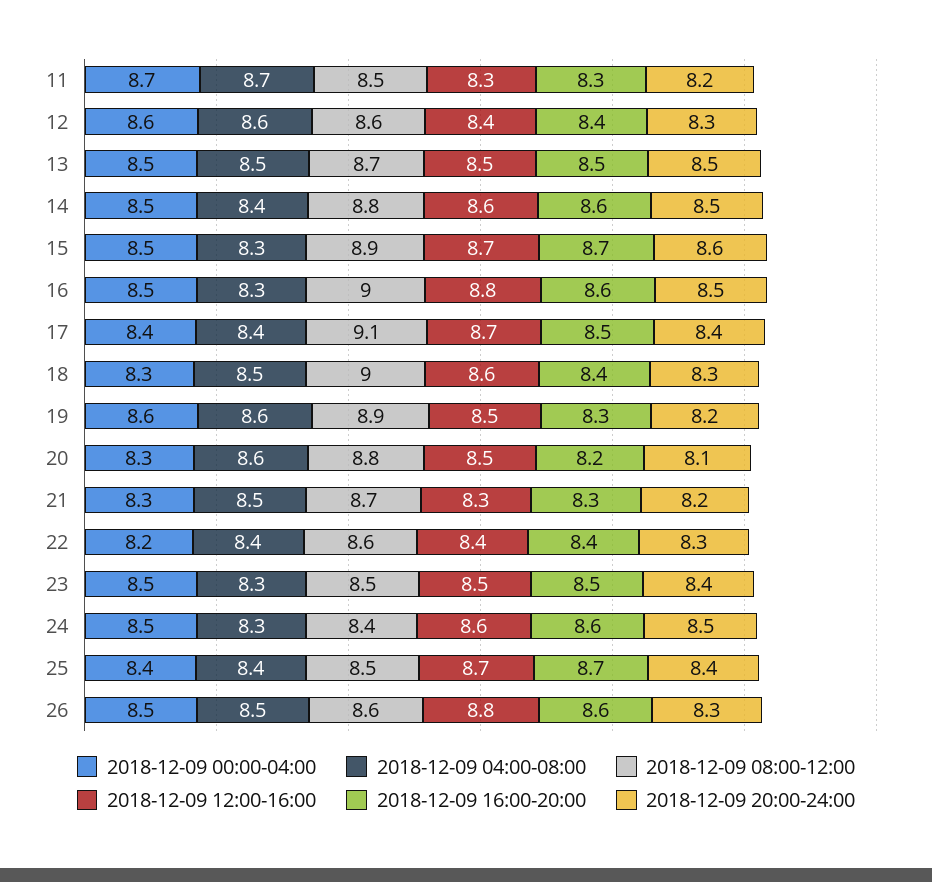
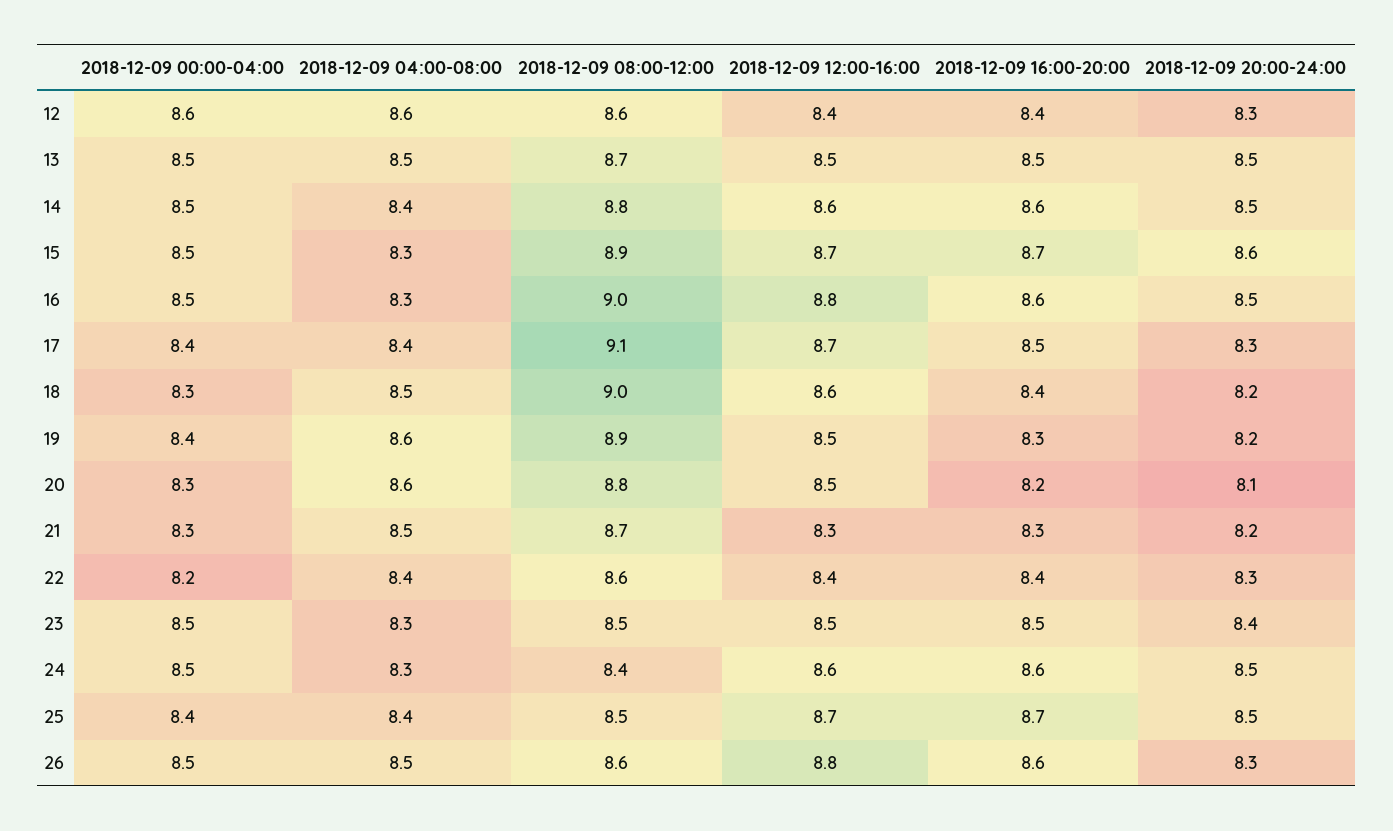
  {
    "2018-12-09 00:00-04:00": {
-     "11": 8.7,
      "12": 8.6,
      "13": 8.5,
      "14": 8.5,
      "15": 8.5,
      "16": 8.5,
      "17": 8.4,
      "18": 8.3,
-     "19": 8.6,
+     "19": 8.4,
      "20": 8.3,
      "21": 8.3,
      "22": 8.2,
      "23": 8.5,
      "24": 8.5,
      "25": 8.4,
      "26": 8.5
    },
    "2018-12-09 04:00-08:00": {
-     "11": 8.7,
      "12": 8.6,
      "13": 8.5,
      "14": 8.4,
      "15": 8.3,
      "16": 8.3,
      "17": 8.4,
      "18": 8.5,
      "19": 8.6,
      "20": 8.6,
      "21": 8.5,
      "22": 8.4,
      "23": 8.3,
      "24": 8.3,
      "25": 8.4,
      "26": 8.5
    },
    "2018-12-09 08:00-12:00": {
-     "11": 8.5,
      "12": 8.6,
      "13": 8.7,
      "14": 8.8,
      "15": 8.9,
      "16": 9,
      "17": 9.1,
      "18": 9,
      "19": 8.9,
      "20": 8.8,
      "21": 8.7,
      "22": 8.6,
      "23": 8.5,
      "24": 8.4,
      "25": 8.5,
      "26": 8.6
    },
    "2018-12-09 12:00-16:00": {
-     "11": 8.3,
      "12": 8.4,
      "13": 8.5,
      "14": 8.6,
      "15": 8.7,
      "16": 8.8,
      "17": 8.7,
      "18": 8.6,
      "19": 8.5,
      "20": 8.5,
      "21": 8.3,
      "22": 8.4,
      "23": 8.5,
      "24": 8.6,
      "25": 8.7,
      "26": 8.8
    },
    "2018-12-09 16:00-20:00": {
-     "11": 8.3,
      "12": 8.4,
      "13": 8.5,
      "14": 8.6,
      "15": 8.7,
      "16": 8.6,
      "17": 8.5,
      "18": 8.4,
      "19": 8.3,
      "20": 8.2,
      "21": 8.3,
      "22": 8.4,
      "23": 8.5,
      "24": 8.6,
      "25": 8.7,
      "26": 8.6
    },
    "2018-12-09 20:00-24:00": {
-     "11": 8.2,
      "12": 8.3,
      "13": 8.5,
      "14": 8.5,
      "15": 8.6,
      "16": 8.5,
-     "17": 8.4,
+     "17": 8.3,
-     "18": 8.3,
+     "18": 8.2,
      "19": 8.2,
      "20": 8.1,
      "21": 8.2,
      "22": 8.3,
      "23": 8.4,
      "24": 8.5,
-     "25": 8.4,
+     "25": 8.5,
      "26": 8.3
    }
  }

